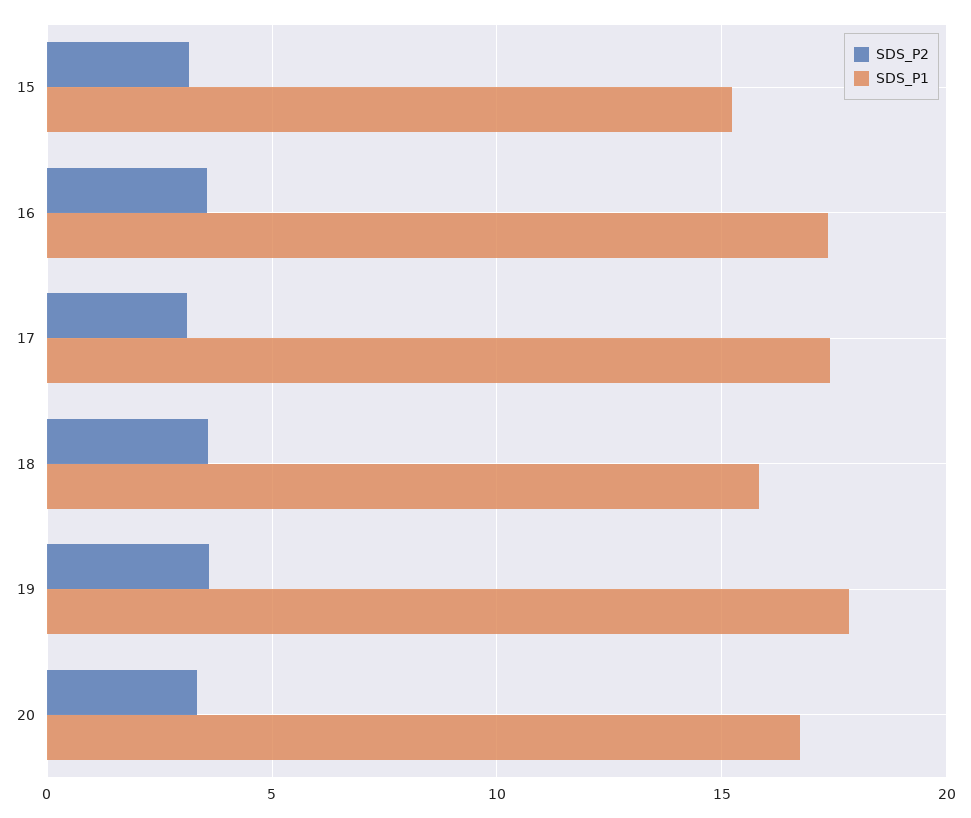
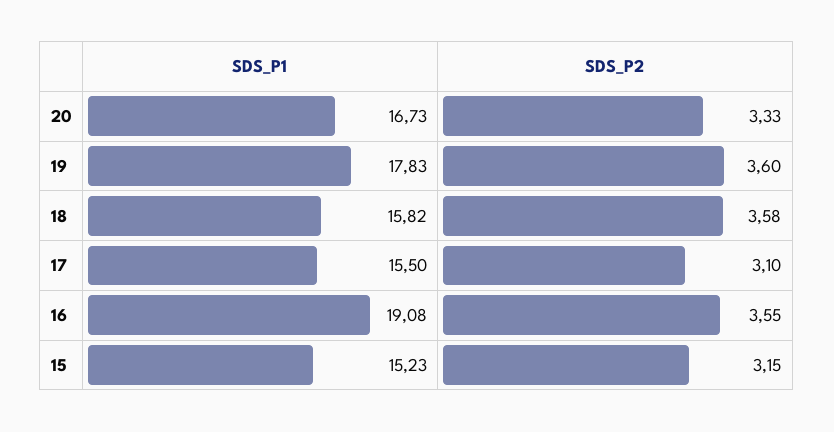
  {
    "SDS_P2": {
      "15": 3.15,
      "16": 3.55,
      "17": 3.1,
      "18": 3.58,
      "19": 3.6,
      "20": 3.33
    },
    "SDS_P1": {
      "15": 15.23,
-     "16": 17.5,
+     "16": 19.08,
-     "17": 17.5,
+     "17": 15.5,
      "18": 15.82,
      "19": 17.83,
      "20": 16.73
    }
  }

